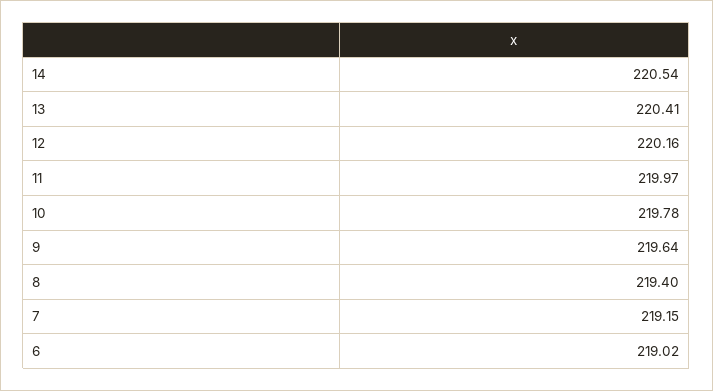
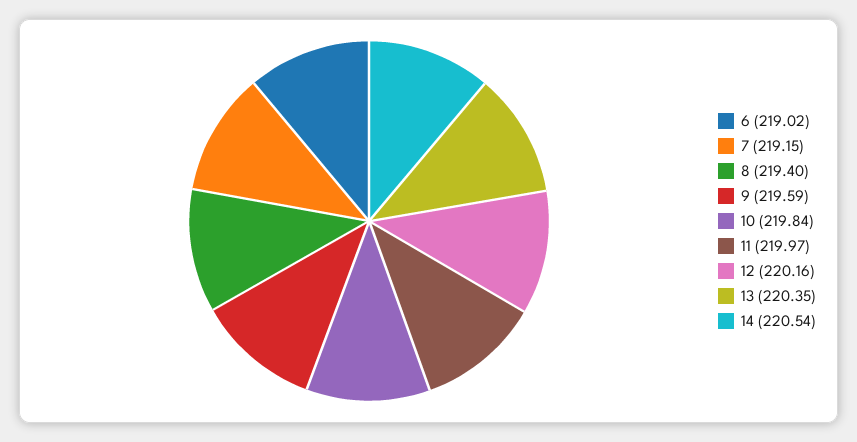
  {
    "14": 220.54,
-   "13": 220.41,
+   "13": 220.35,
    "12": 220.16,
    "11": 219.97,
-   "10": 219.78,
+   "10": 219.84,
-   "9": 219.64,
+   "9": 219.59,
    "8": 219.4,
    "7": 219.15,
    "6": 219.02
  }

